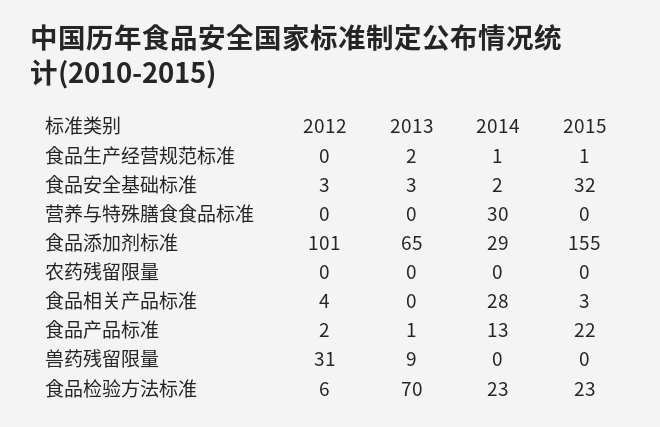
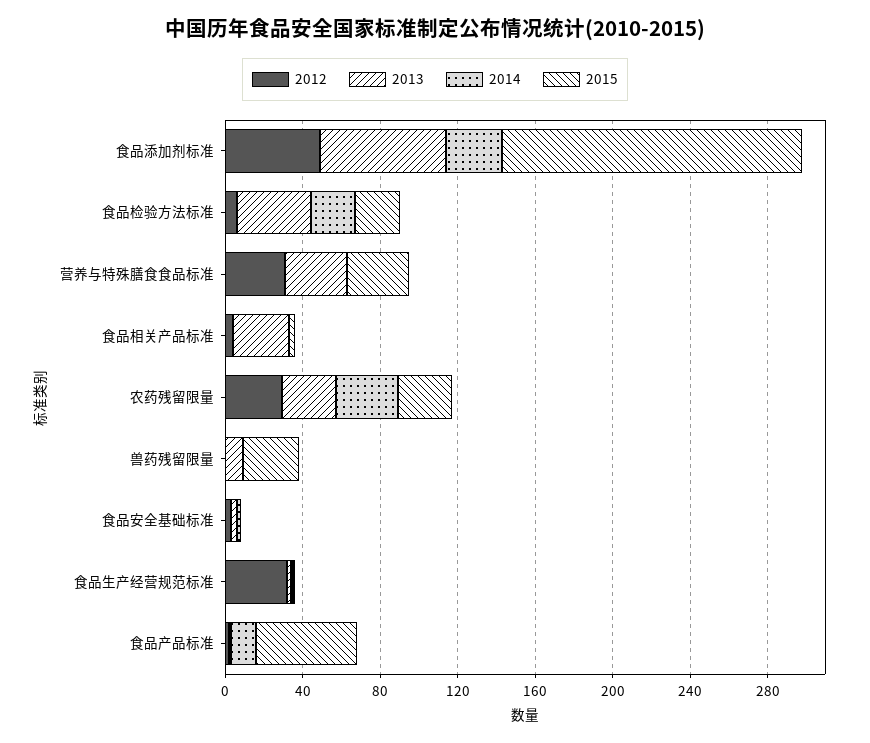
  {
    "2012": {
-     "食品生产经营规范标准": 0,
+     "食品生产经营规范标准": 30,
      "食品安全基础标准": 3,
-     "营养与特殊膳食食品标准": 0,
+     "营养与特殊膳食食品标准": 30,
-     "食品添加剂标准": 101,
+     "食品添加剂标准": 50,
-     "农药残留限量": 0,
+     "农药残留限量": 30,
      "食品相关产品标准": 4,
      "食品产品标准": 2,
-     "兽药残留限量": 31,
+     "兽药残留限量": 0,
      "食品检验方法标准": 6
    },
    "2013": {
      "食品生产经营规范标准": 2,
      "食品安全基础标准": 3,
-     "营养与特殊膳食食品标准": 0,
+     "营养与特殊膳食食品标准": 30,
      "食品添加剂标准": 65,
-     "农药残留限量": 0,
+     "农药残留限量": 30,
-     "食品相关产品标准": 0,
+     "食品相关产品标准": 30,
      "食品产品标准": 1,
      "兽药残留限量": 9,
-     "食品检验方法标准": 70
+     "食品检验方法标准": 40
    },
    "2014": {
      "食品生产经营规范标准": 1,
      "食品安全基础标准": 2,
-     "营养与特殊膳食食品标准": 30,
+     "营养与特殊膳食食品标准": 0,
      "食品添加剂标准": 29,
-     "农药残留限量": 0,
+     "农药残留限量": 30,
-     "食品相关产品标准": 28,
+     "食品相关产品标准": 0,
      "食品产品标准": 13,
      "兽药残留限量": 0,
      "食品检验方法标准": 23
    },
    "2015": {
      "食品生产经营规范标准": 1,
-     "食品安全基础标准": 32,
+     "食品安全基础标准": 0,
-     "营养与特殊膳食食品标准": 0,
+     "营养与特殊膳食食品标准": 30,
      "食品添加剂标准": 155,
-     "农药残留限量": 0,
+     "农药残留限量": 30,
      "食品相关产品标准": 3,
-     "食品产品标准": 22,
+     "食品产品标准": 50,
-     "兽药残留限量": 0,
+     "兽药残留限量": 30,
      "食品检验方法标准": 23
    }
  }

